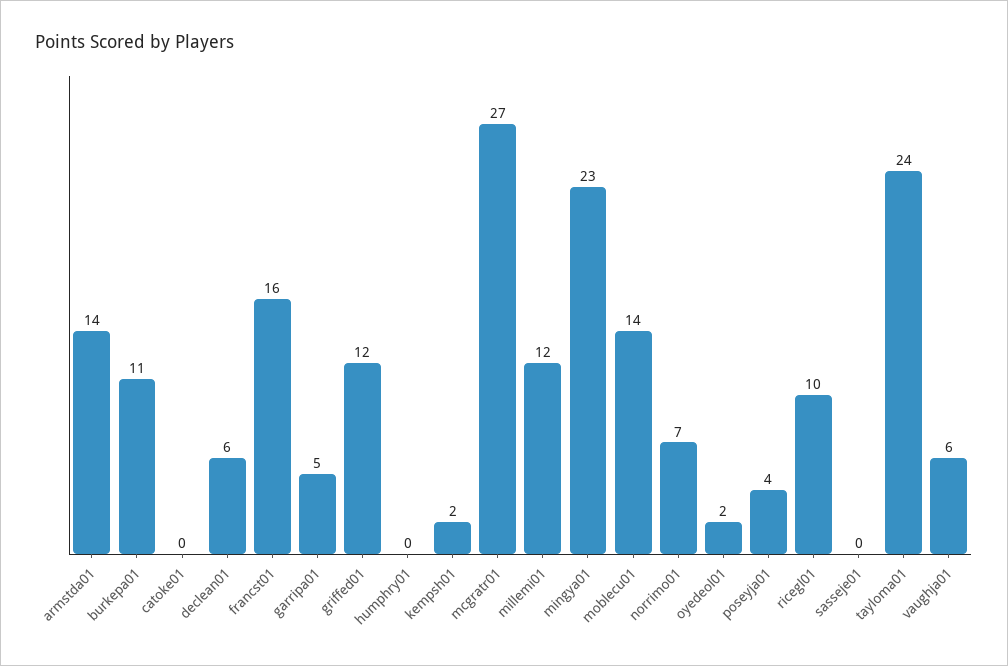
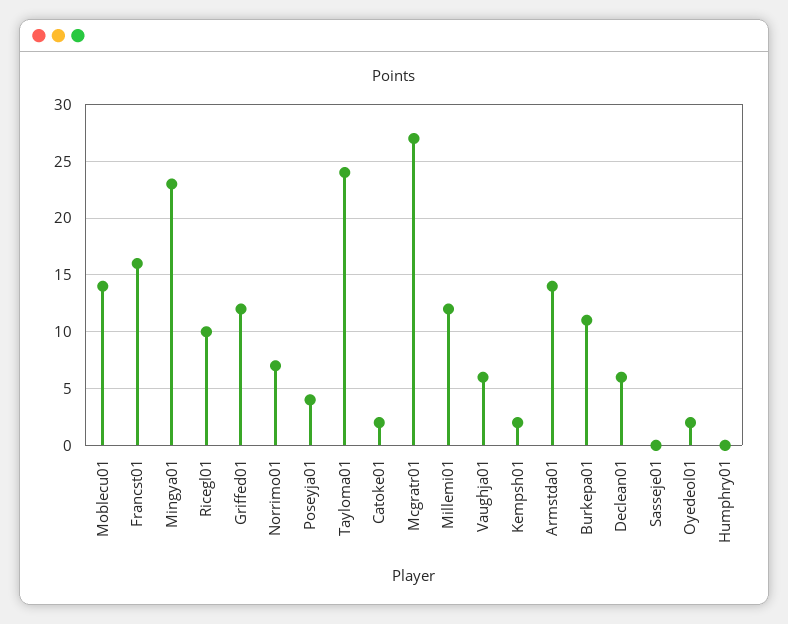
  {
    "armstda01": 14,
    "burkepa01": 11,
-   "catoke01": 0,
+   "catoke01": 2,
    "declean01": 6,
    "francst01": 16,
-   "garripa01": 5,
    "griffed01": 12,
    "humphry01": 0,
    "kempsh01": 2,
    "mcgratr01": 27,
    "millemi01": 12,
    "mingya01": 23,
    "moblecu01": 14,
    "norrimo01": 7,
    "oyedeol01": 2,
    "poseyja01": 4,
    "ricegl01": 10,
    "sasseje01": 0,
    "tayloma01": 24,
    "vaughja01": 6
  }

